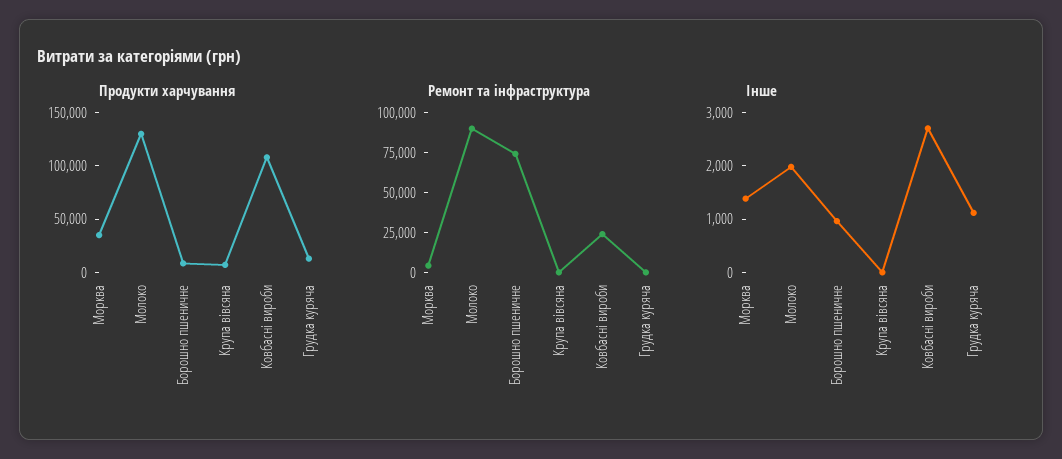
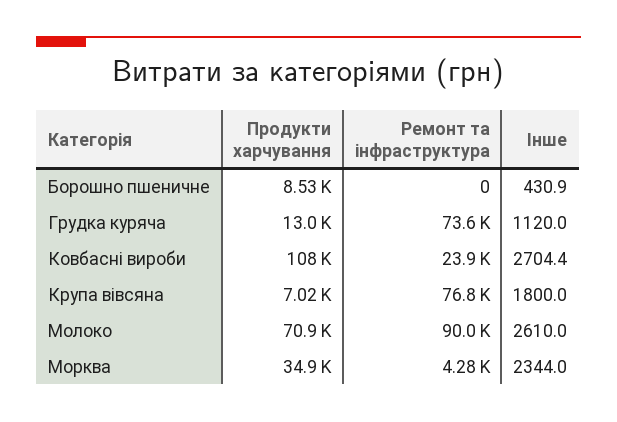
  {
    "Продукти харчування": {
      "Морква": 34900,
-     "Молоко": 130000,
+     "Молоко": 70900,
      "Борошно пшеничне": 8530,
      "Крупа вівсяна": 7020,
      "Ковбасні вироби": 108000,
      "Грудка куряча": 13000
    },
    "Ремонт та інфраструктура": {
      "Морква": 4280,
      "Молоко": 90000,
-     "Борошно пшеничне": 75000,
+     "Борошно пшеничне": 0,
-     "Крупа вівсяна": 0,
+     "Крупа вівсяна": 76800,
      "Ковбасні вироби": 23900,
-     "Грудка куряча": 0
+     "Грудка куряча": 73600
    },
    "Інше": {
-     "Морква": 1400,
+     "Морква": 2344,
-     "Молоко": 2000,
+     "Молоко": 2610,
-     "Борошно пшеничне": 1000,
+     "Борошно пшеничне": 430.9,
-     "Крупа вівсяна": 0,
+     "Крупа вівсяна": 1800,
      "Ковбасні вироби": 2704.4,
      "Грудка куряча": 1120
    }
  }

